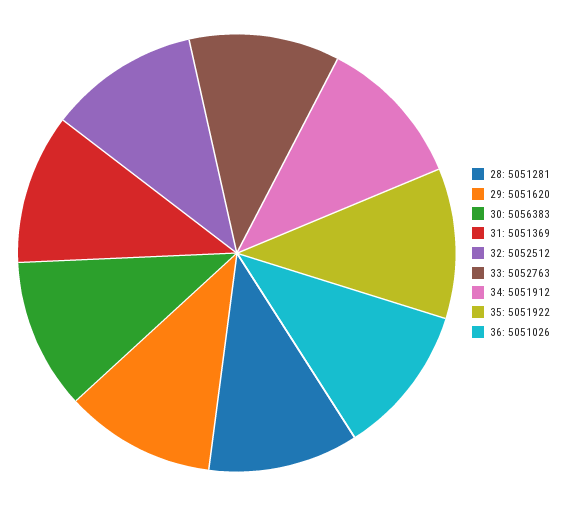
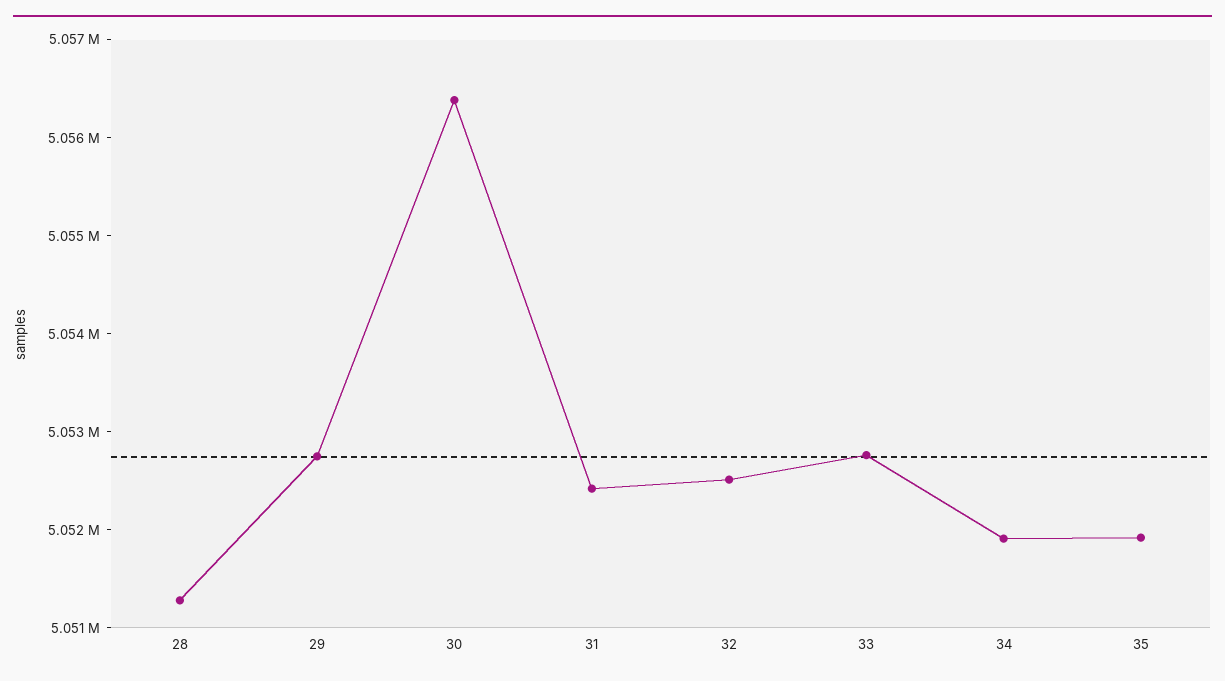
  {
    "28": 5051281,
-   "29": 5051620,
+   "29": 5052800,
    "30": 5056383,
-   "31": 5051369,
+   "31": 5052400,
    "32": 5052512,
    "33": 5052763,
    "34": 5051912,
-   "35": 5051922,
+   "35": 5051922
-   "36": 5051026
  }

